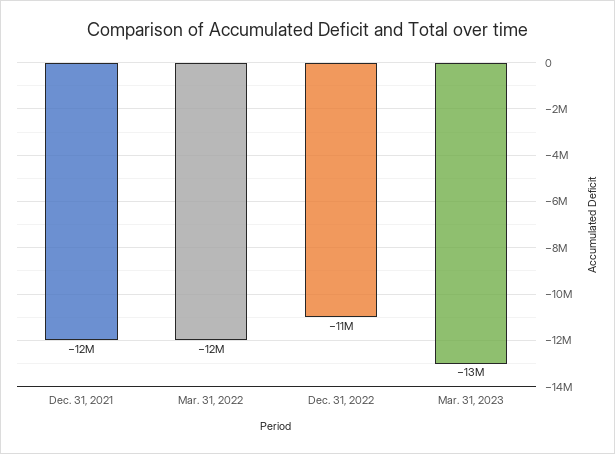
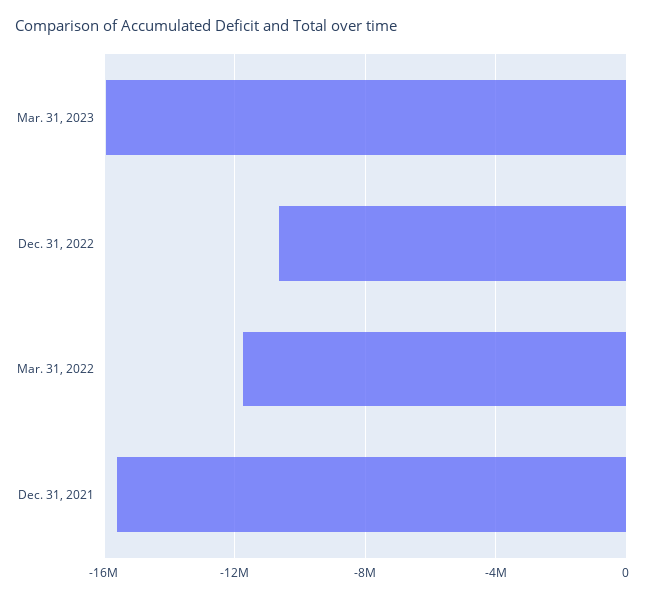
  {
-   "Dec. 31, 2021": -12000000,
+   "Dec. 31, 2021": -15500000,
    "Mar. 31, 2022": -12000000,
    "Dec. 31, 2022": -11000000,
-   "Mar. 31, 2023": -13000000
+   "Mar. 31, 2023": -16000000
  }

